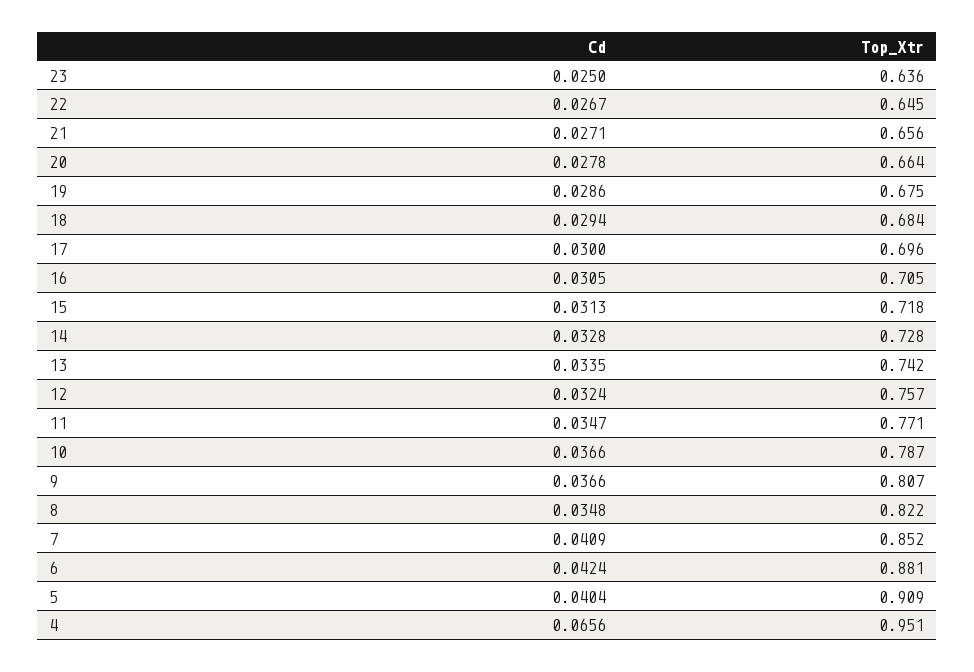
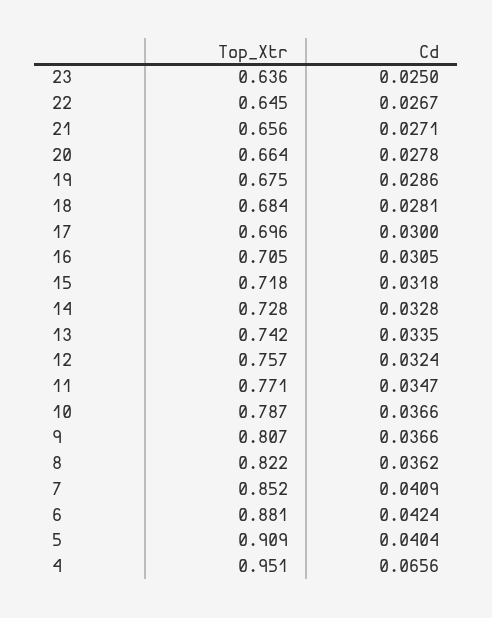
  {
    "Cd": {
      "23": 0.025,
      "22": 0.0267,
      "21": 0.0271,
      "20": 0.0278,
      "19": 0.0286,
-     "18": 0.0294,
+     "18": 0.0281,
      "17": 0.03,
      "16": 0.0305,
-     "15": 0.0313,
+     "15": 0.0318,
      "14": 0.0328,
      "13": 0.0335,
      "12": 0.0324,
      "11": 0.0347,
      "10": 0.0366,
      "9": 0.0366,
-     "8": 0.0348,
+     "8": 0.0362,
      "7": 0.0409,
      "6": 0.0424,
      "5": 0.0404,
      "4": 0.0656
    },
    "Top_Xtr": {
      "23": 0.636,
      "22": 0.645,
      "21": 0.656,
      "20": 0.664,
      "19": 0.675,
      "18": 0.684,
      "17": 0.696,
      "16": 0.705,
      "15": 0.718,
      "14": 0.728,
      "13": 0.742,
      "12": 0.757,
      "11": 0.771,
      "10": 0.787,
      "9": 0.807,
      "8": 0.822,
      "7": 0.852,
      "6": 0.881,
      "5": 0.909,
      "4": 0.951
    }
  }

